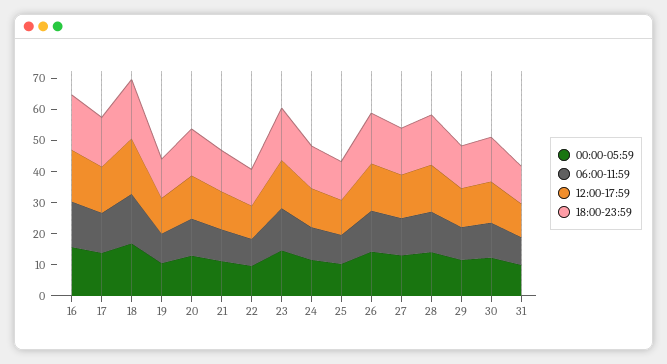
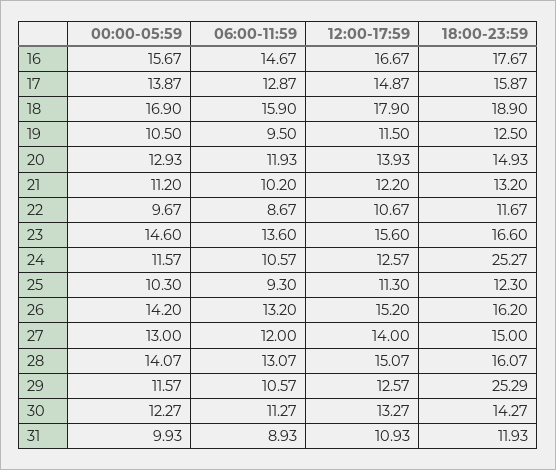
  {
    "00:00-05:59": {
      "16": 15.67,
      "17": 13.87,
      "18": 16.9,
      "19": 10.5,
      "20": 12.93,
      "21": 11.2,
      "22": 9.67,
      "23": 14.6,
      "24": 11.57,
      "25": 10.3,
      "26": 14.2,
      "27": 13,
      "28": 14.07,
      "29": 11.57,
      "30": 12.27,
      "31": 9.93
    },
    "06:00-11:59": {
      "16": 14.67,
      "17": 12.87,
      "18": 15.9,
      "19": 9.5,
      "20": 11.93,
      "21": 10.2,
      "22": 8.67,
      "23": 13.6,
      "24": 10.57,
      "25": 9.3,
      "26": 13.2,
      "27": 12,
      "28": 13.07,
      "29": 10.57,
      "30": 11.27,
      "31": 8.93
    },
    "12:00-17:59": {
      "16": 16.67,
      "17": 14.87,
      "18": 17.9,
      "19": 11.5,
      "20": 13.93,
      "21": 12.2,
      "22": 10.67,
      "23": 15.6,
      "24": 12.57,
      "25": 11.3,
      "26": 15.2,
      "27": 14,
      "28": 15.07,
      "29": 12.57,
      "30": 13.27,
      "31": 10.93
    },
    "18:00-23:59": {
      "16": 17.67,
      "17": 15.87,
      "18": 18.9,
      "19": 12.5,
      "20": 14.93,
      "21": 13.2,
      "22": 11.67,
      "23": 16.6,
-     "24": 15,
+     "24": 25.27,
      "25": 12.3,
      "26": 16.2,
      "27": 15,
      "28": 16.07,
-     "29": 15,
+     "29": 25.29,
      "30": 14.27,
      "31": 11.93
    }
  }

